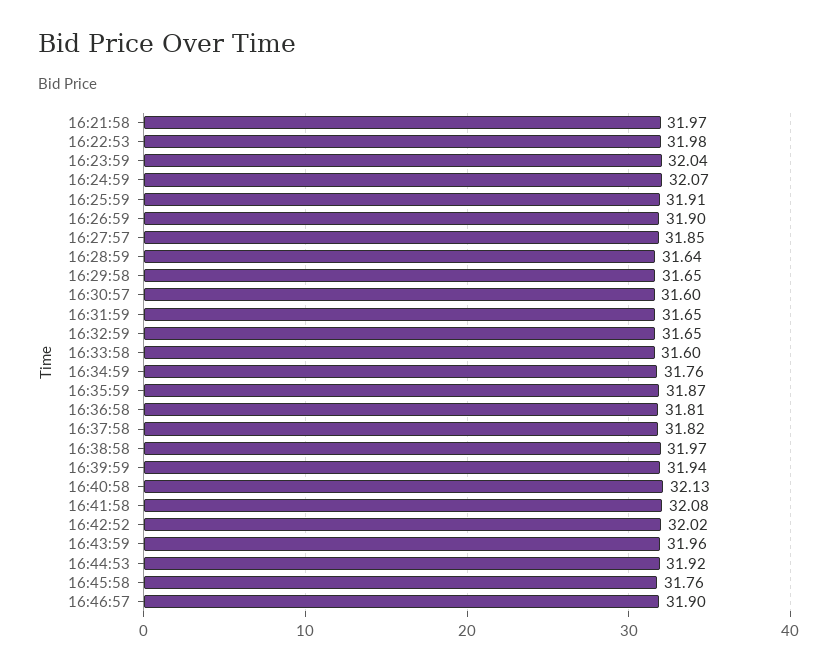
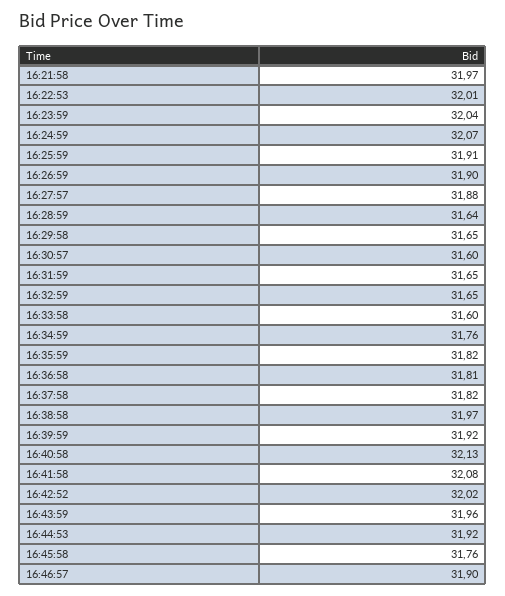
  {
    "16:21:58": 31.97,
-   "16:22:53": 31.98,
+   "16:22:53": 32.01,
    "16:23:59": 32.04,
    "16:24:59": 32.07,
    "16:25:59": 31.91,
    "16:26:59": 31.9,
-   "16:27:57": 31.85,
+   "16:27:57": 31.88,
    "16:28:59": 31.64,
    "16:29:58": 31.65,
    "16:30:57": 31.6,
    "16:31:59": 31.65,
    "16:32:59": 31.65,
    "16:33:58": 31.6,
    "16:34:59": 31.76,
-   "16:35:59": 31.87,
+   "16:35:59": 31.82,
    "16:36:58": 31.81,
    "16:37:58": 31.82,
    "16:38:58": 31.97,
-   "16:39:59": 31.94,
+   "16:39:59": 31.92,
    "16:40:58": 32.13,
    "16:41:58": 32.08,
    "16:42:52": 32.02,
    "16:43:59": 31.96,
    "16:44:53": 31.92,
    "16:45:58": 31.76,
    "16:46:57": 31.9
  }

